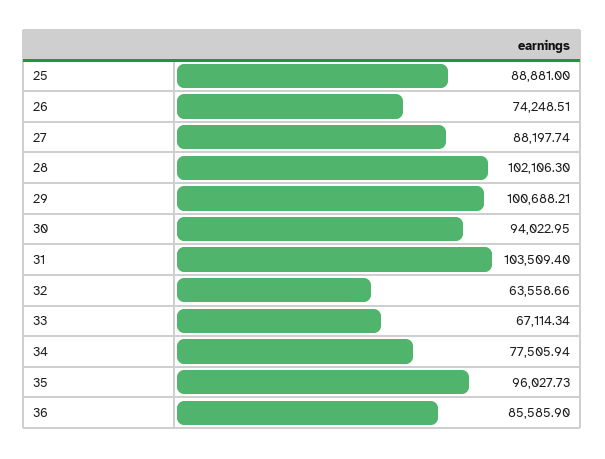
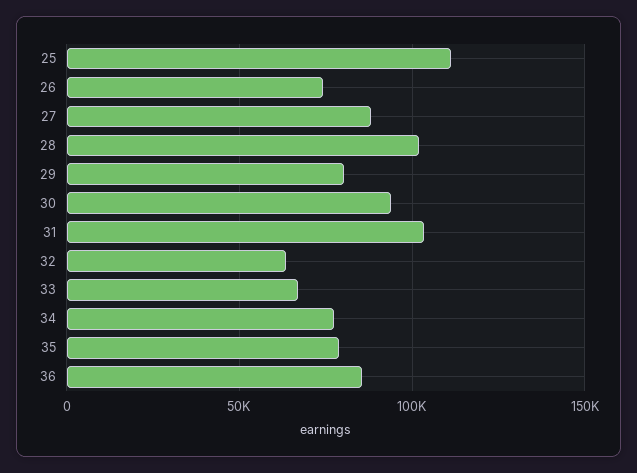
  {
-   "25": 88881,
+   "25": 110000,
    "26": 74248.51,
    "27": 88197.74,
    "28": 102106.3,
-   "29": 100688.21,
+   "29": 80000,
    "30": 94022.95,
    "31": 103509.4,
    "32": 63558.66,
    "33": 67114.34,
    "34": 77505.94,
-   "35": 96027.73,
+   "35": 80000,
    "36": 85585.9
  }

